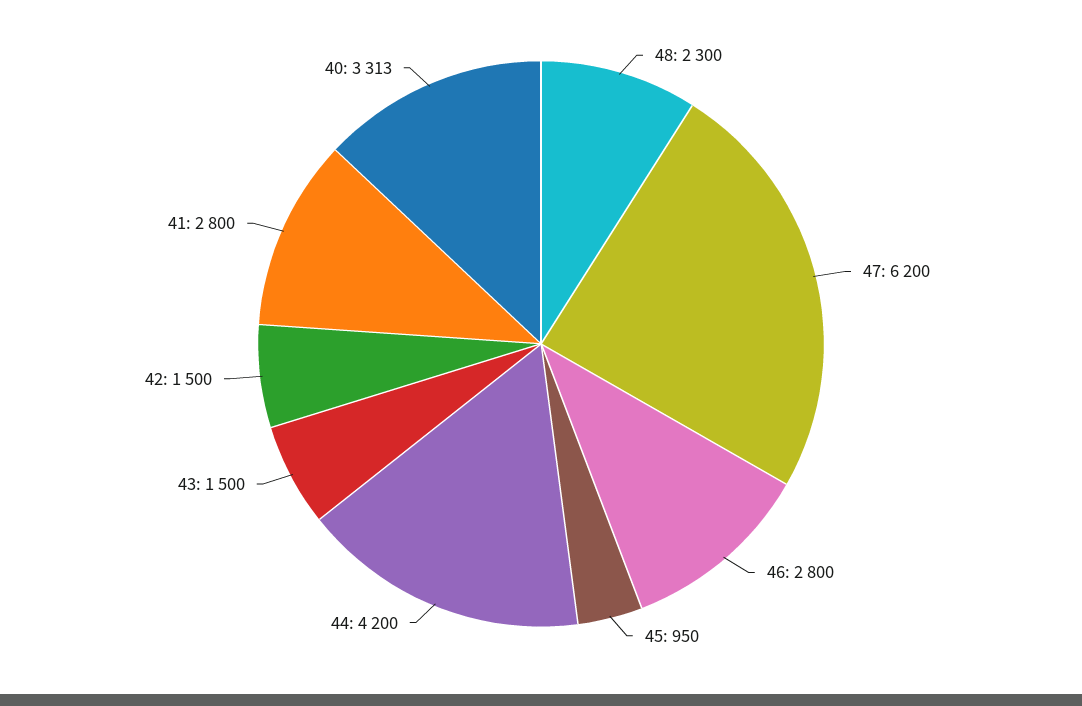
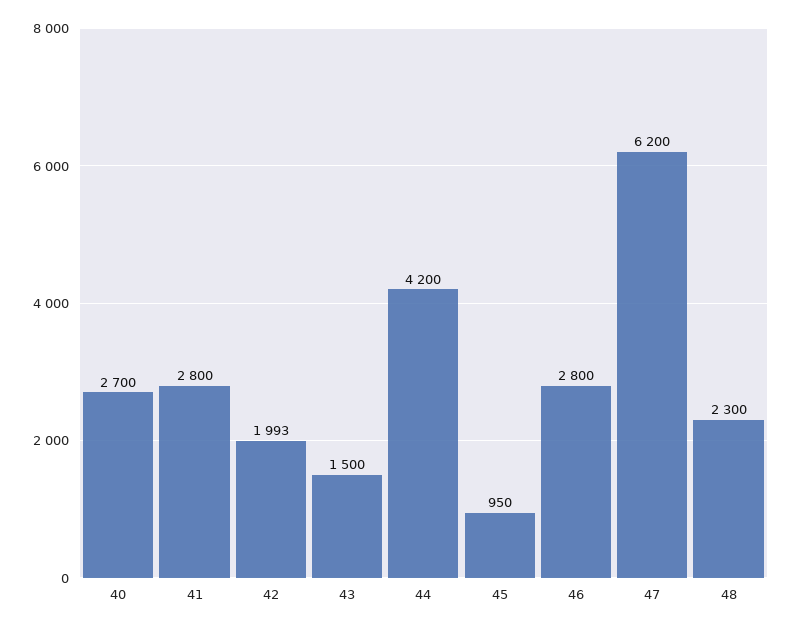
  {
    "48": 2300,
    "47": 6200,
    "46": 2800,
    "45": 950,
    "44": 4200,
    "43": 1500,
-   "42": 1500,
+   "42": 1993,
    "41": 2800,
-   "40": 3313
+   "40": 2700
  }

